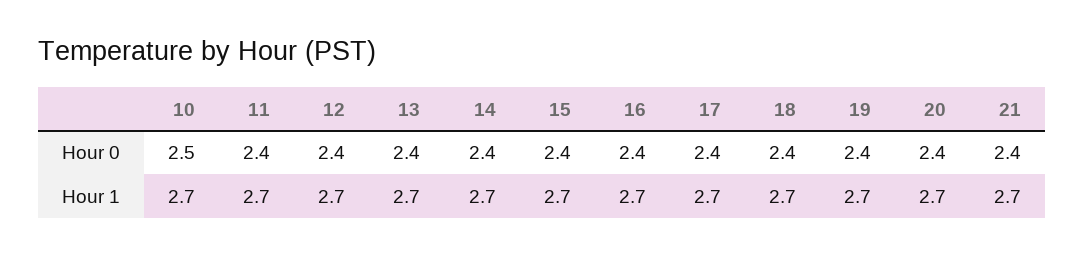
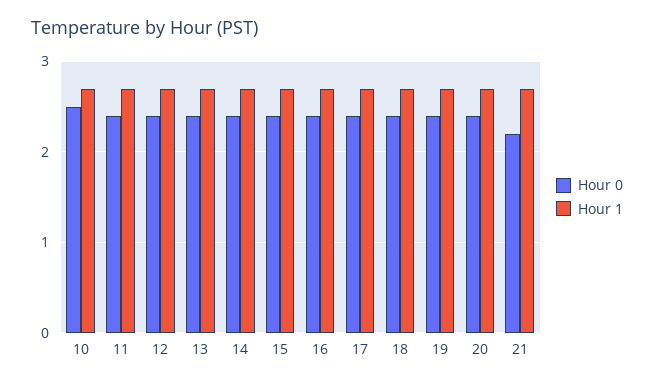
  {
    "Hour 0": {
      "10": 2.5,
      "11": 2.4,
      "12": 2.4,
      "13": 2.4,
      "14": 2.4,
      "15": 2.4,
      "16": 2.4,
      "17": 2.4,
      "18": 2.4,
      "19": 2.4,
      "20": 2.4,
-     "21": 2.4
+     "21": 2.2
    },
    "Hour 1": {
      "10": 2.7,
      "11": 2.7,
      "12": 2.7,
      "13": 2.7,
      "14": 2.7,
      "15": 2.7,
      "16": 2.7,
      "17": 2.7,
      "18": 2.7,
      "19": 2.7,
      "20": 2.7,
      "21": 2.7
    }
  }

